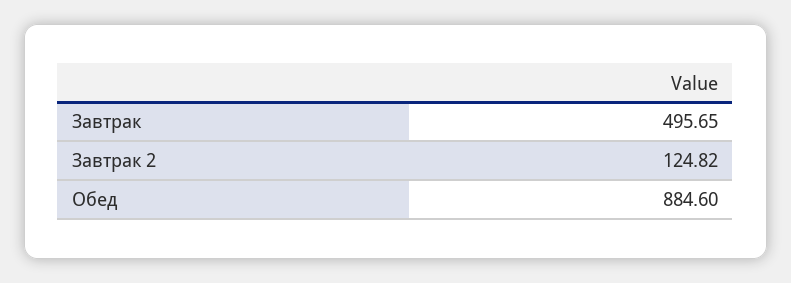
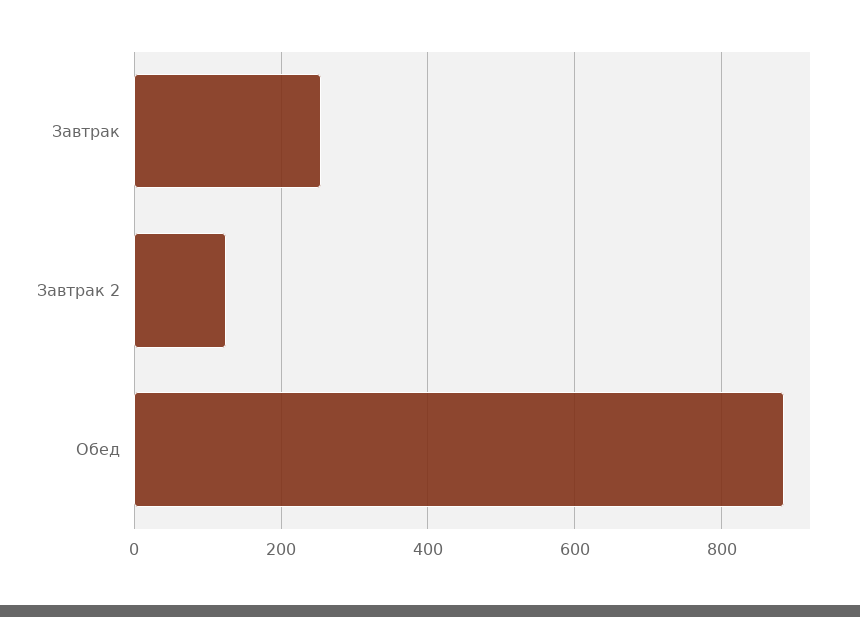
  {
-   "Завтрак": 495.65,
+   "Завтрак": 260,
    "Завтрак 2": 124.82,
    "Обед": 884.6
  }

